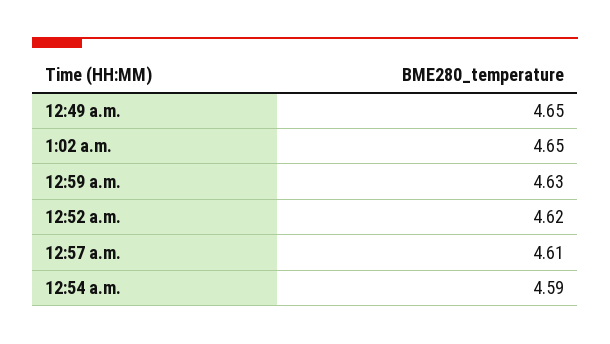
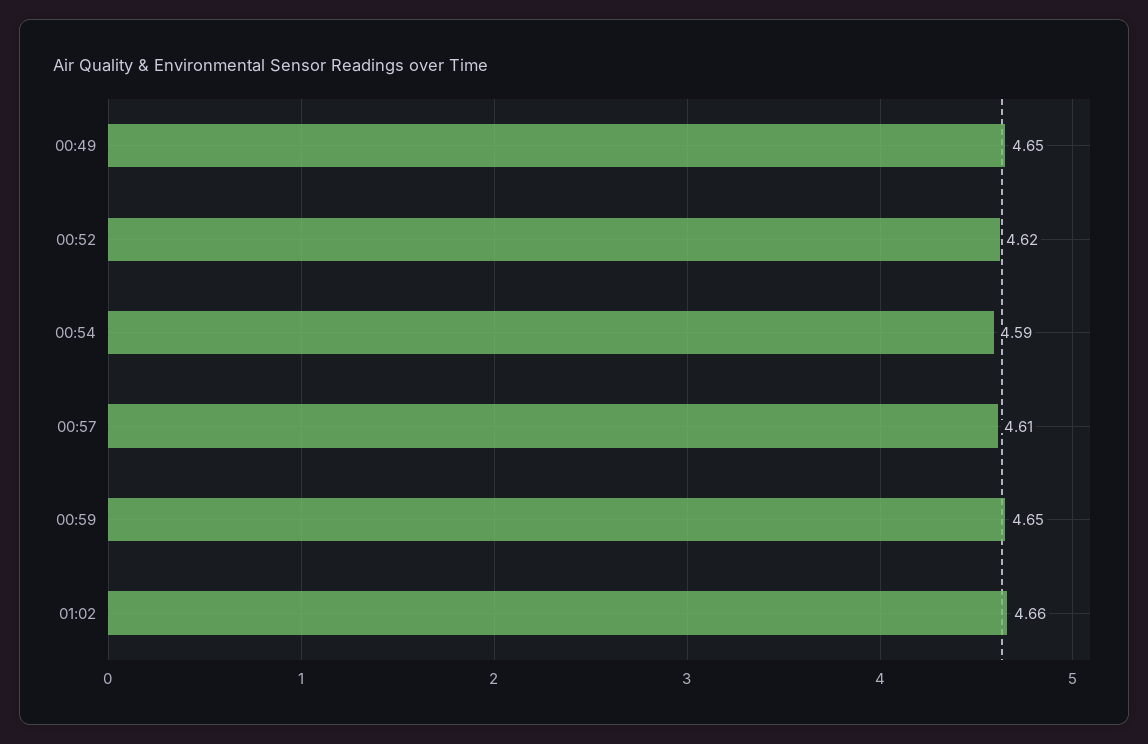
  {
    "12:49 a.m.": 4.65,
-   "1:02 a.m.": 4.65,
+   "1:02 a.m.": 4.66,
-   "12:59 a.m.": 4.63,
+   "12:59 a.m.": 4.65,
    "12:52 a.m.": 4.62,
    "12:57 a.m.": 4.61,
    "12:54 a.m.": 4.59
  }

